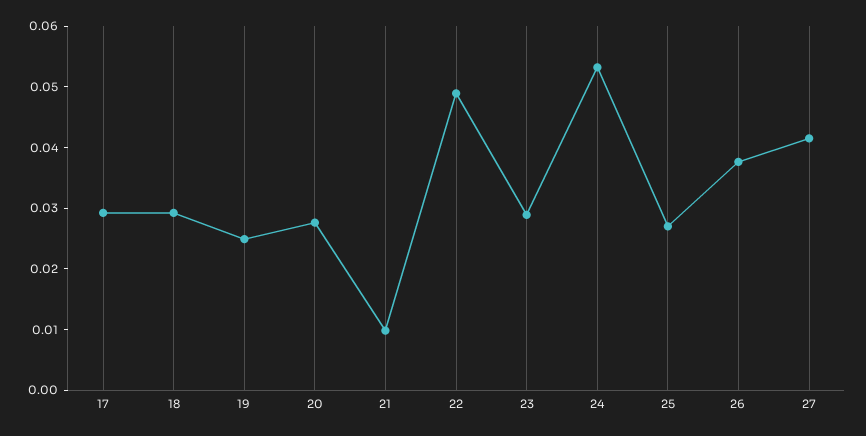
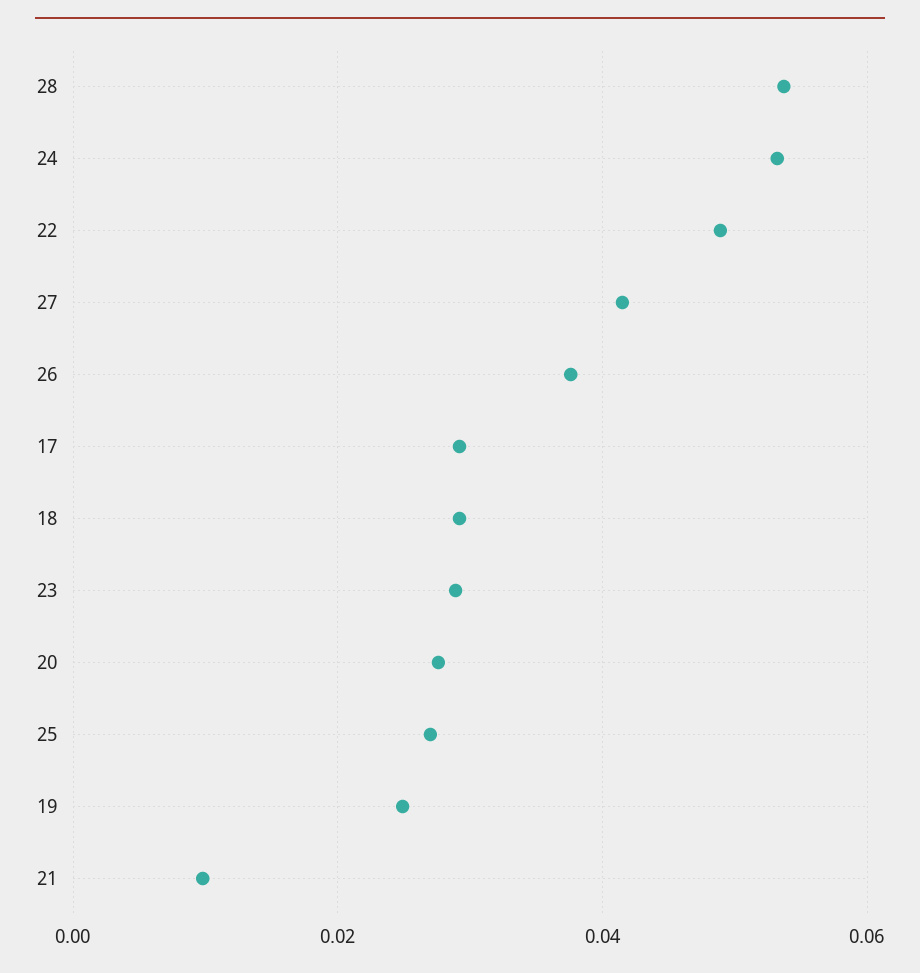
  {
    "17": 0.03,
    "18": 0.03,
    "19": 0.024,
    "20": 0.028,
    "21": 0.01,
    "22": 0.048,
    "23": 0.028,
    "24": 0.054,
    "25": 0.028,
    "26": 0.038,
-   "27": 0.042
+   "27": 0.042,
+   "28": 0.054
  }

